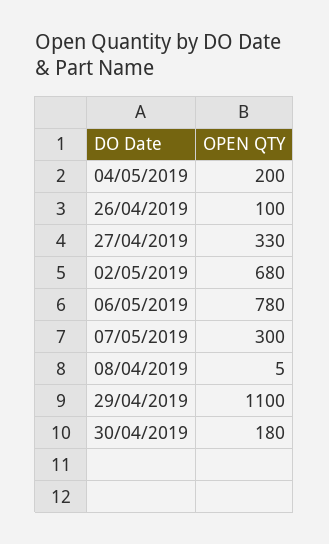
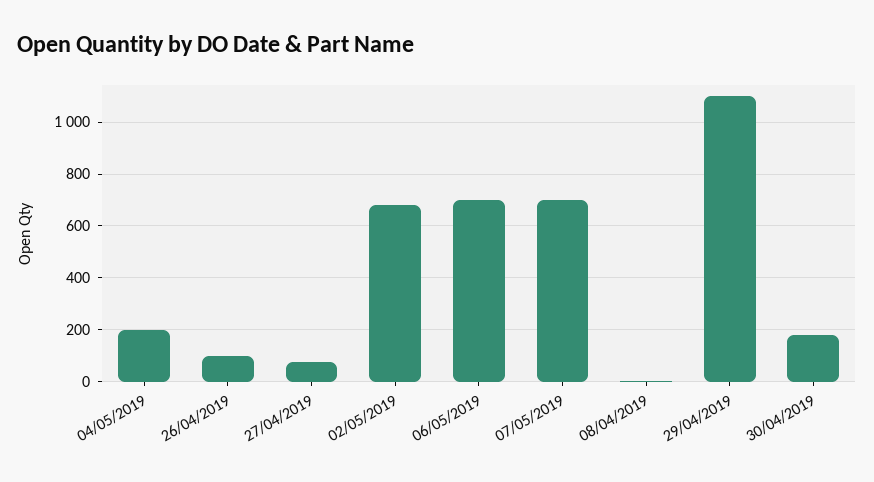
  {
    "04/05/2019": 200,
    "26/04/2019": 100,
-   "27/04/2019": 330,
+   "27/04/2019": 75,
    "02/05/2019": 680,
-   "06/05/2019": 780,
+   "06/05/2019": 700,
-   "07/05/2019": 300,
+   "07/05/2019": 700,
    "08/04/2019": 5,
    "29/04/2019": 1100,
    "30/04/2019": 180
  }

